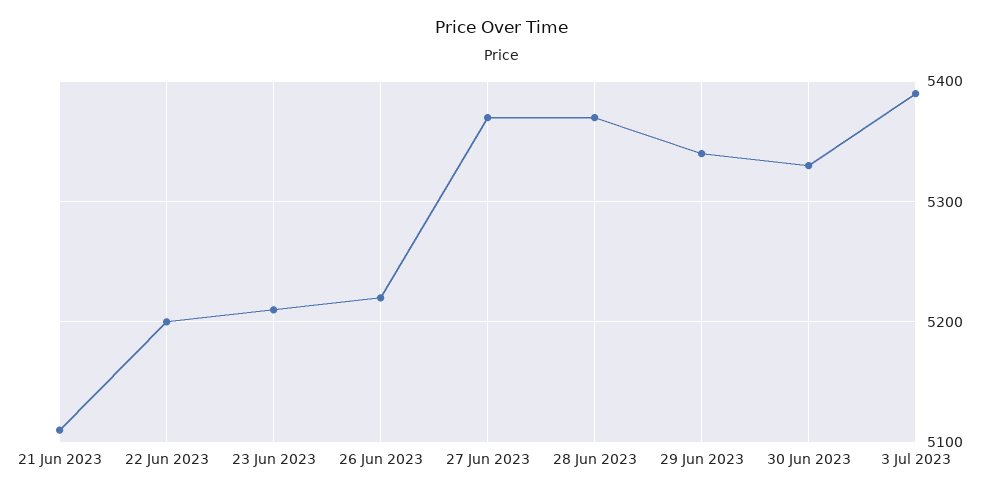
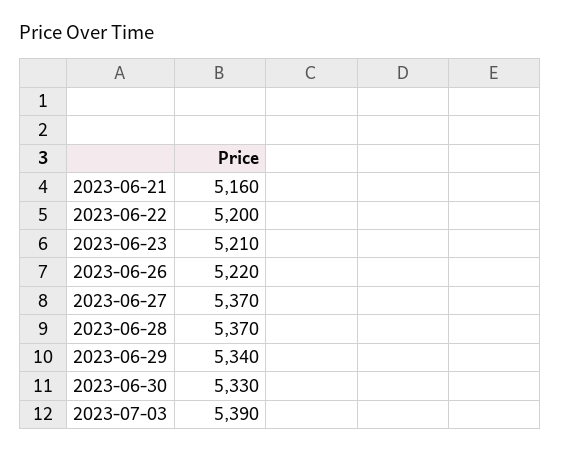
  {
-   "21 Jun 2023": 5110,
+   "21 Jun 2023": 5160,
    "22 Jun 2023": 5200,
    "23 Jun 2023": 5210,
    "26 Jun 2023": 5220,
    "27 Jun 2023": 5370,
    "28 Jun 2023": 5370,
    "29 Jun 2023": 5340,
    "30 Jun 2023": 5330,
    "3 Jul 2023": 5390
  }

